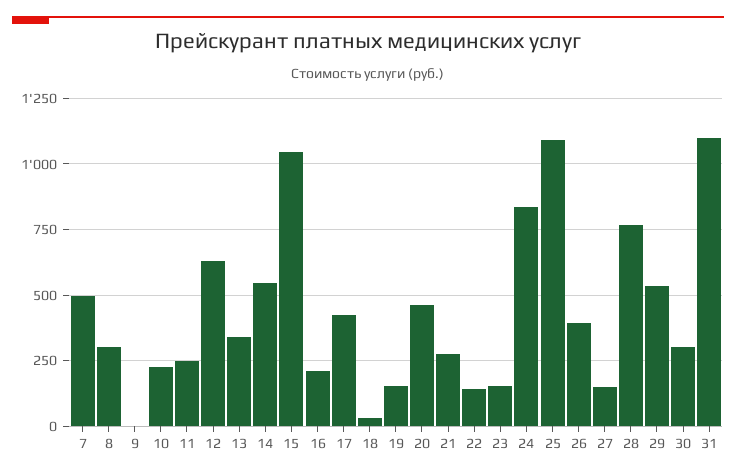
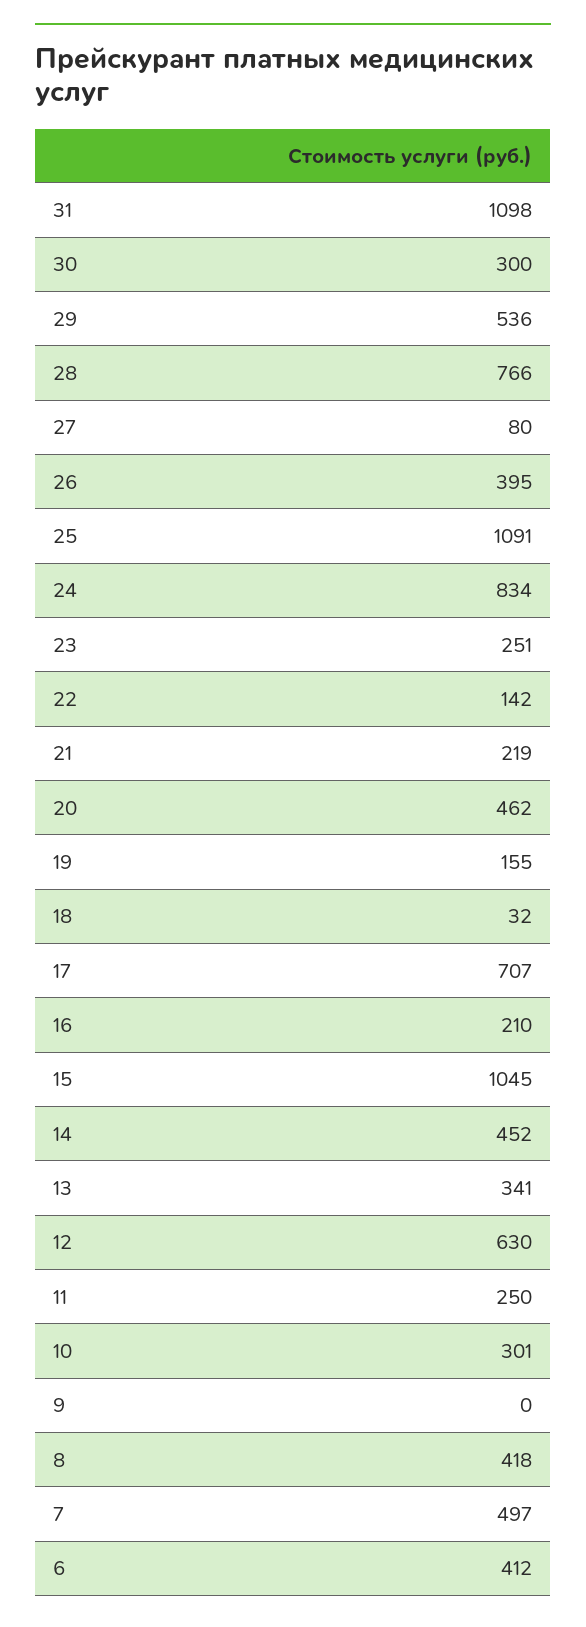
  {
    "7": 497,
-   "8": 300,
+   "8": 418,
    "9": 0,
-   "10": 225,
+   "10": 301,
    "11": 250,
    "12": 630,
    "13": 341,
-   "14": 550,
+   "14": 452,
    "15": 1045,
    "16": 210,
-   "17": 425,
+   "17": 707,
    "18": 32,
    "19": 155,
    "20": 462,
-   "21": 275,
+   "21": 219,
    "22": 142,
-   "23": 150,
+   "23": 251,
    "24": 834,
    "25": 1091,
    "26": 395,
-   "27": 150,
+   "27": 80,
    "28": 766,
    "29": 536,
    "30": 300,
-   "31": 1098
+   "31": 1098,
+   "6": 412
  }

